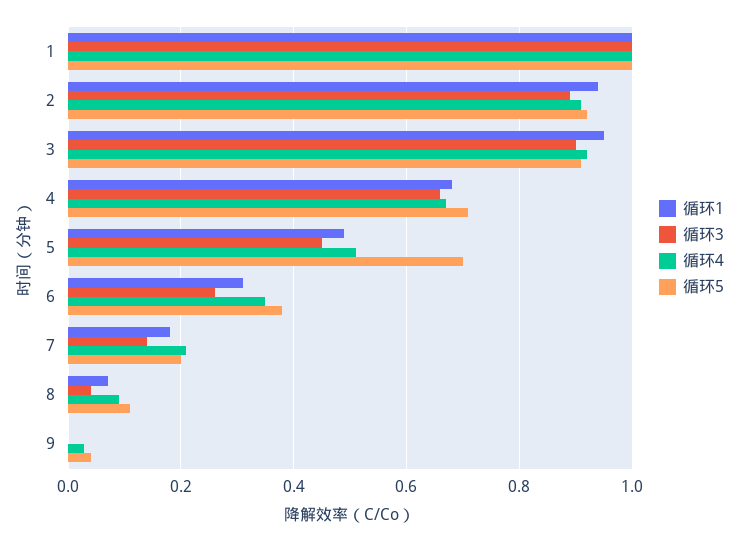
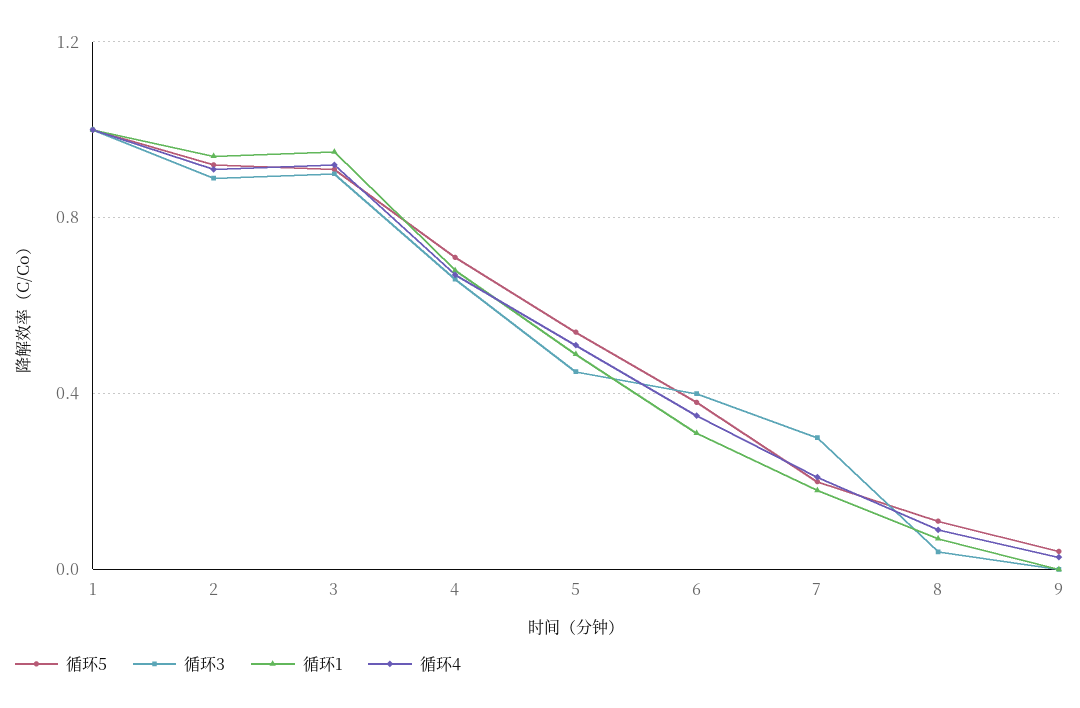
  {
    "循环1": {
      "1": 1,
      "2": 0.94,
      "3": 0.96,
      "4": 0.68,
      "5": 0.5,
      "6": 0.32,
      "7": 0.18,
      "8": 0.08,
      "9": 0
    },
    "循环3": {
      "1": 1,
      "2": 0.9,
      "3": 0.9,
      "4": 0.66,
      "5": 0.46,
-     "6": 0.26,
+     "6": 0.4,
-     "7": 0.14,
+     "7": 0.3,
      "8": 0.04,
      "9": 0
    },
    "循环4": {
      "1": 1,
      "2": 0.92,
      "3": 0.92,
      "4": 0.68,
      "5": 0.52,
      "6": 0.36,
      "7": 0.22,
      "8": 0.1,
      "9": 0.02
    },
    "循环5": {
      "1": 1,
      "2": 0.92,
      "3": 0.92,
      "4": 0.72,
-     "5": 0.7,
+     "5": 0.55,
      "6": 0.38,
      "7": 0.2,
      "8": 0.12,
      "9": 0.04
    }
  }

